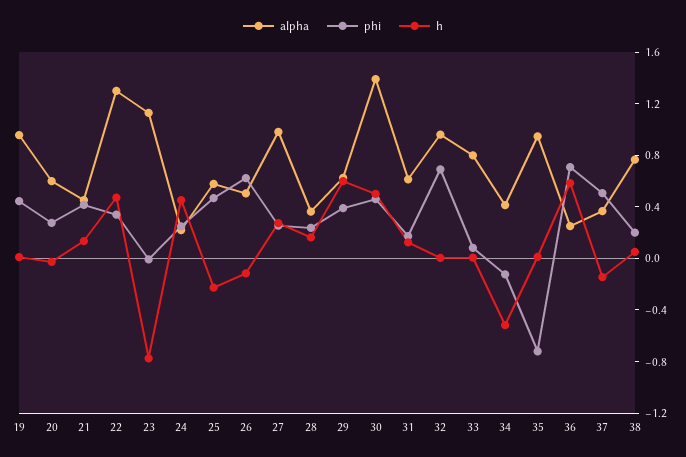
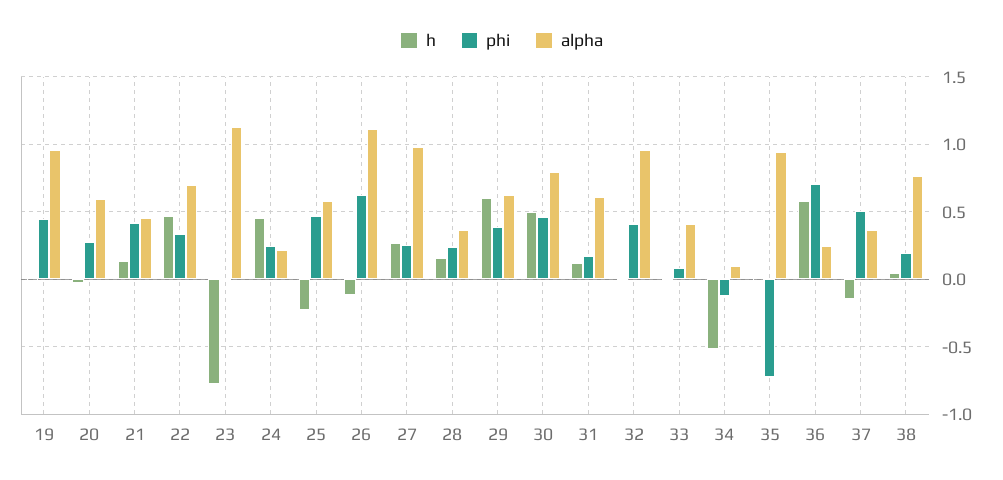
  {
    "alpha": {
      "19": 0.95,
      "20": 0.6,
      "21": 0.45,
-     "22": 1.3,
+     "22": 0.7,
      "23": 1.15,
      "24": 0.2,
      "25": 0.6,
-     "26": 0.5,
+     "26": 1.1,
      "27": 1,
      "28": 0.35,
      "29": 0.65,
-     "30": 1.4,
+     "30": 0.8,
      "31": 0.6,
      "32": 0.95,
-     "33": 0.8,
+     "33": 0.4,
-     "34": 0.4,
+     "34": 0.1,
      "35": 0.95,
      "36": 0.25,
      "37": 0.35,
      "38": 0.75
    },
    "phi": {
      "19": 0.45,
      "20": 0.3,
      "21": 0.4,
      "22": 0.35,
      "23": 0,
      "24": 0.25,
      "25": 0.45,
      "26": 0.6,
      "27": 0.25,
      "28": 0.25,
      "29": 0.4,
      "30": 0.45,
      "31": 0.15,
-     "32": 0.7,
+     "32": 0.4,
      "33": 0.1,
      "34": -0.15,
      "35": -0.7,
      "36": 0.7,
      "37": 0.5,
      "38": 0.2
    },
    "h": {
      "19": 0,
      "20": -0.05,
      "21": 0.15,
      "22": 0.45,
      "23": -0.8,
      "24": 0.45,
      "25": -0.25,
      "26": -0.1,
      "27": 0.25,
      "28": 0.15,
      "29": 0.6,
      "30": 0.5,
      "31": 0.15,
      "32": 0,
      "33": 0,
      "34": -0.5,
      "35": 0,
      "36": 0.6,
      "37": -0.15,
      "38": 0.05
    }
  }

